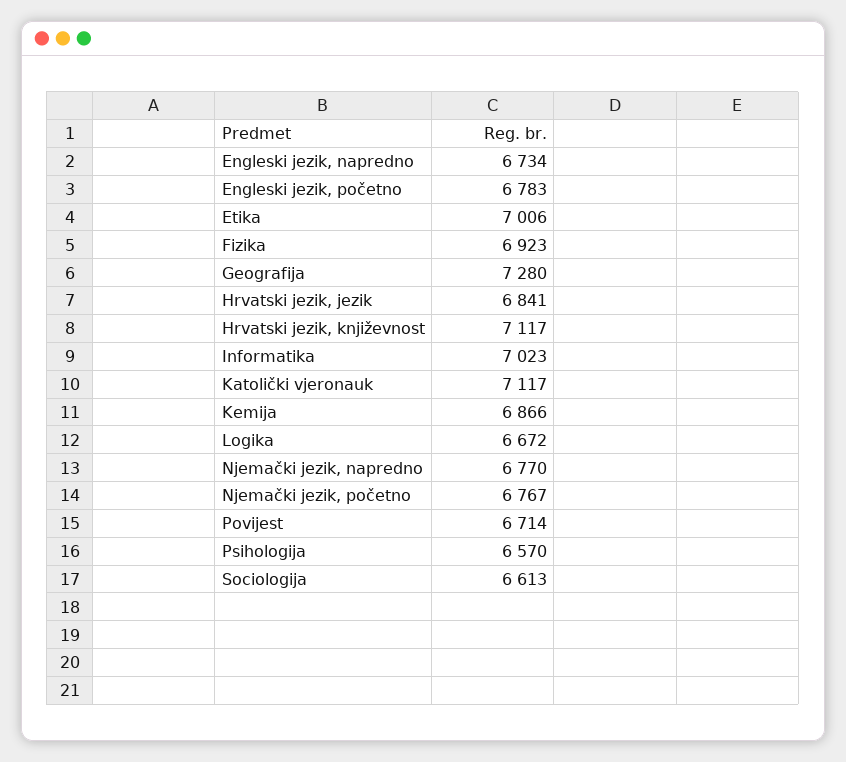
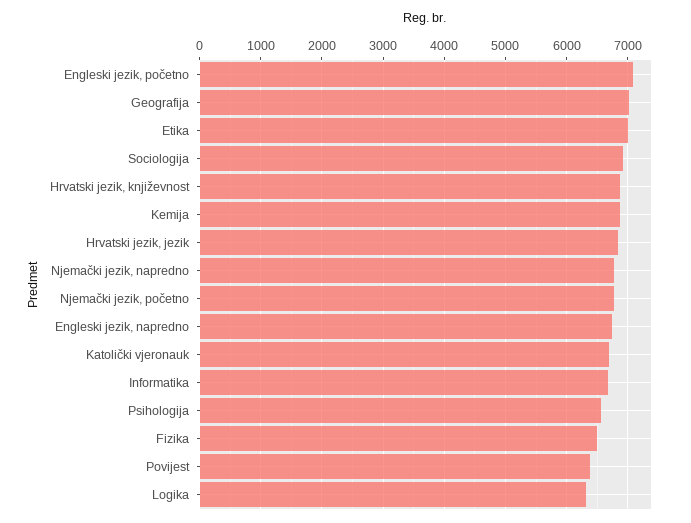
  {
    "Engleski jezik, napredno": 6734,
-   "Engleski jezik, početno": 6783,
+   "Engleski jezik, početno": 7100,
    "Etika": 7006,
-   "Fizika": 6923,
+   "Fizika": 6500,
-   "Geografija": 7280,
+   "Geografija": 7000,
    "Hrvatski jezik, jezik": 6841,
-   "Hrvatski jezik, književnost": 7117,
+   "Hrvatski jezik, književnost": 6900,
-   "Informatika": 7023,
+   "Informatika": 6700,
-   "Katolički vjeronauk": 7117,
+   "Katolički vjeronauk": 6700,
    "Kemija": 6866,
-   "Logika": 6672,
+   "Logika": 6300,
    "Njemački jezik, napredno": 6770,
    "Njemački jezik, početno": 6767,
-   "Povijest": 6714,
+   "Povijest": 6400,
    "Psihologija": 6570,
-   "Sociologija": 6613
+   "Sociologija": 6900
  }

